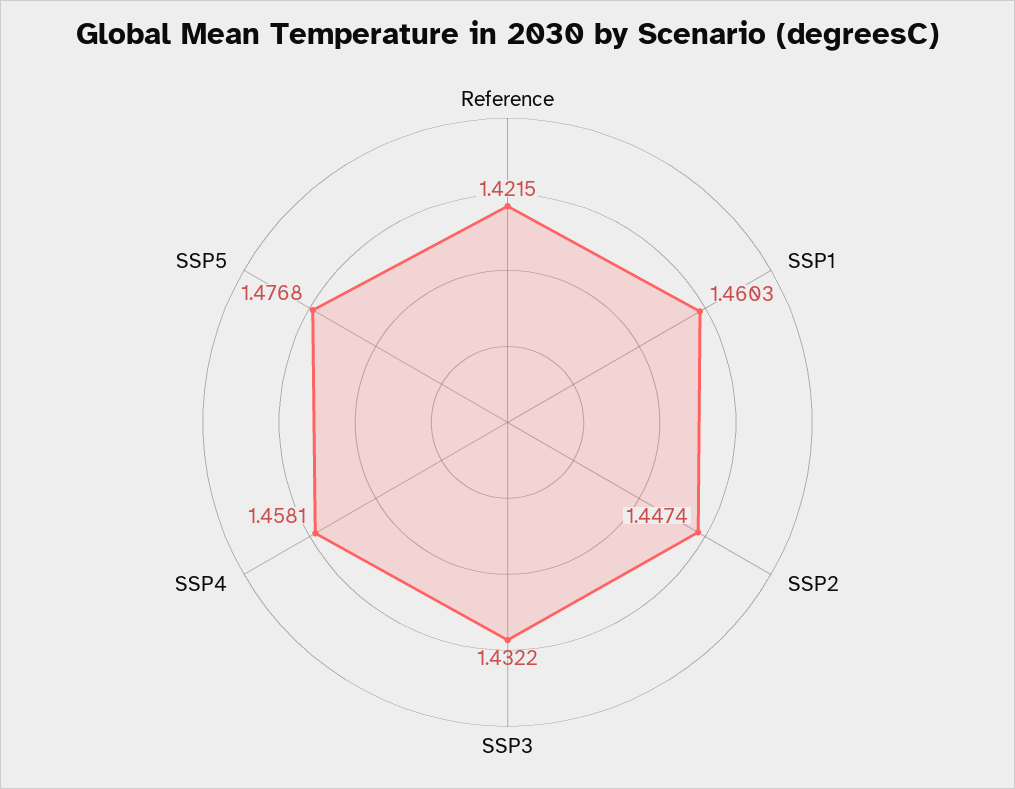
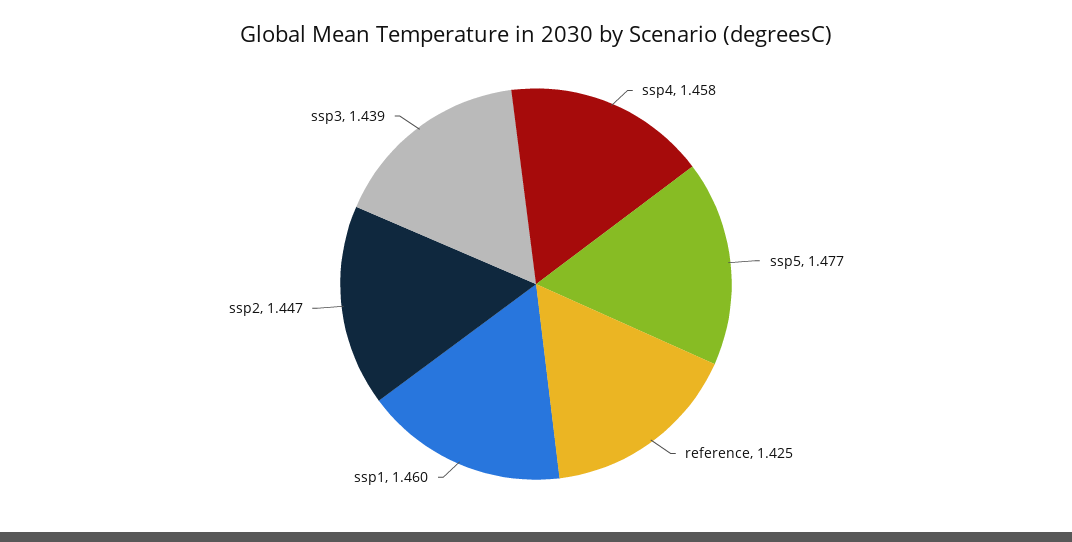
  {
-   "Reference": 1.4215,
+   "Reference": 1.425,
    "SSP1": 1.4603,
    "SSP2": 1.4474,
-   "SSP3": 1.4322,
+   "SSP3": 1.439,
    "SSP4": 1.4581,
    "SSP5": 1.4768
  }

